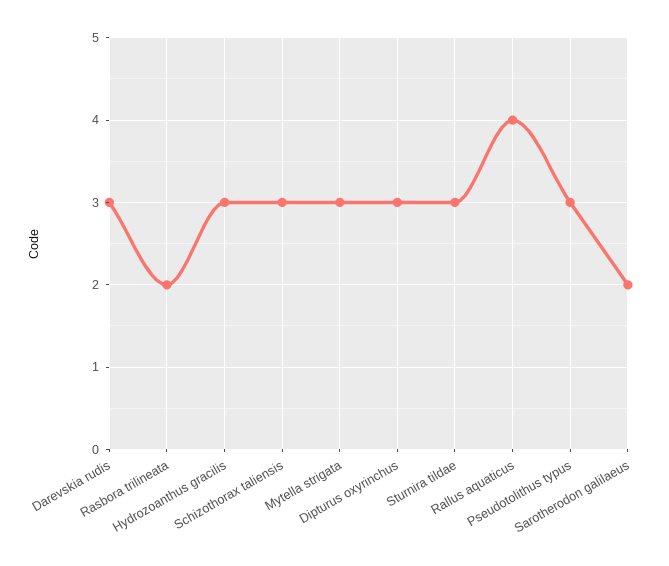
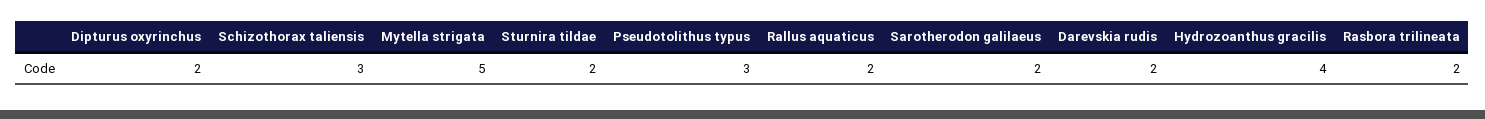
  {
-   "Darevskia rudis": 3,
+   "Darevskia rudis": 2,
    "Rasbora trilineata": 2,
-   "Hydrozoanthus gracilis": 3,
+   "Hydrozoanthus gracilis": 4,
    "Schizothorax taliensis": 3,
-   "Mytella strigata": 3,
+   "Mytella strigata": 5,
-   "Dipturus oxyrinchus": 3,
+   "Dipturus oxyrinchus": 2,
-   "Sturnira tildae": 3,
+   "Sturnira tildae": 2,
-   "Rallus aquaticus": 4,
+   "Rallus aquaticus": 2,
    "Pseudotolithus typus": 3,
    "Sarotherodon galilaeus": 2
  }

